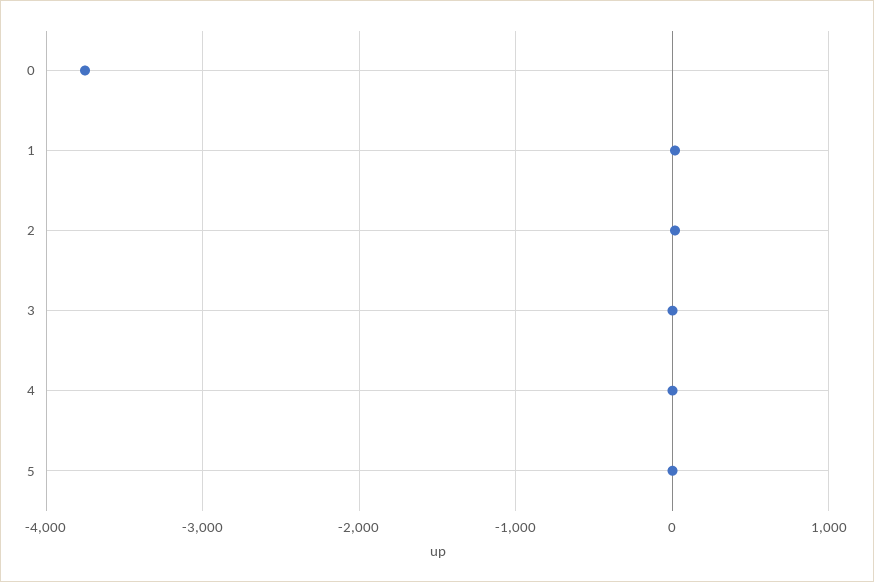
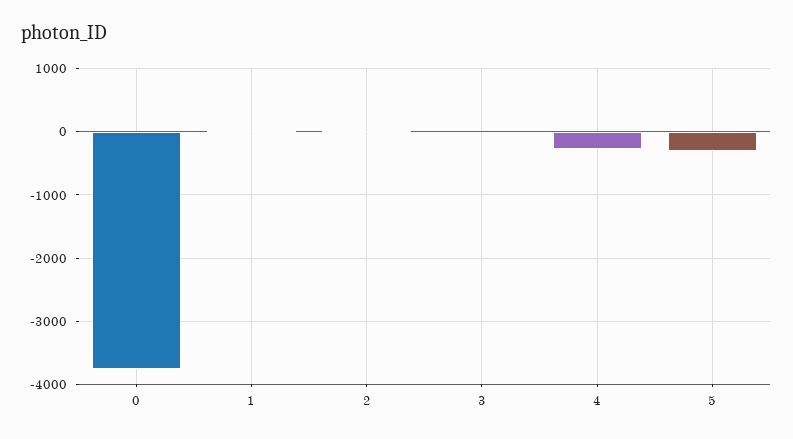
  {
    "0": -3800,
    "1": 0,
    "2": 0,
    "3": 0,
-   "4": 0,
+   "4": -300,
-   "5": 0
+   "5": -300
  }

